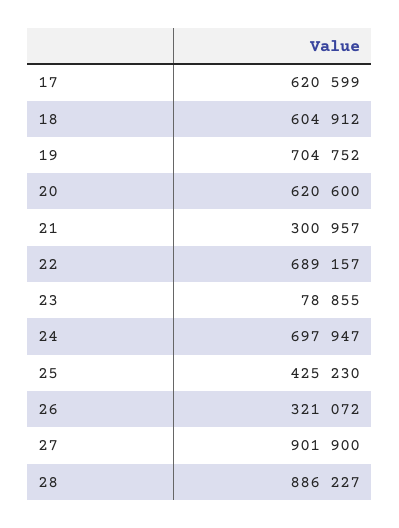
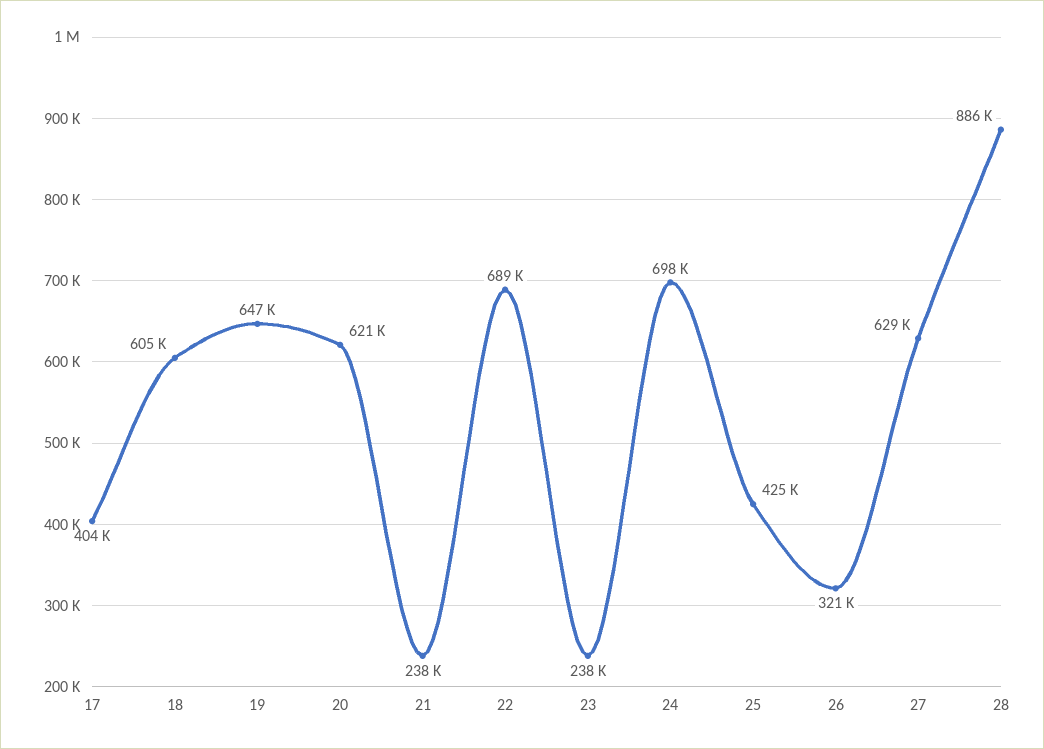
  {
-   "17": 620599,
+   "17": 404000,
    "18": 604912,
-   "19": 704752,
+   "19": 647000,
    "20": 620600,
-   "21": 300957,
+   "21": 238000,
    "22": 689157,
-   "23": 78855,
+   "23": 238000,
    "24": 697947,
    "25": 425230,
    "26": 321072,
-   "27": 901900,
+   "27": 629000,
    "28": 886227
  }

